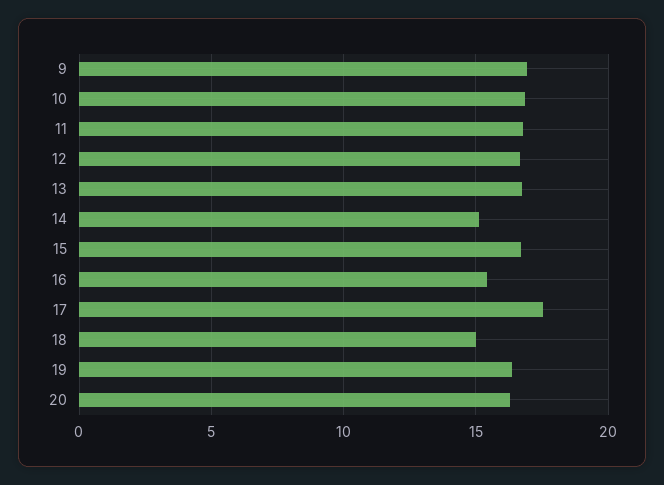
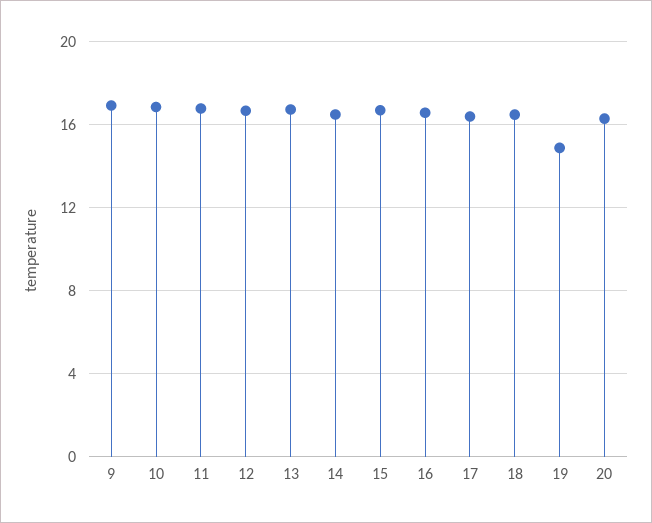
  {
    "9": 17,
    "10": 17,
    "11": 17,
    "12": 16.5,
    "13": 16.5,
-   "14": 15,
+   "14": 16.5,
    "15": 16.5,
-   "16": 15.5,
+   "16": 16.5,
-   "17": 17.5,
+   "17": 16.5,
-   "18": 15,
+   "18": 16.5,
-   "19": 16.5,
+   "19": 15,
    "20": 16.5
  }

